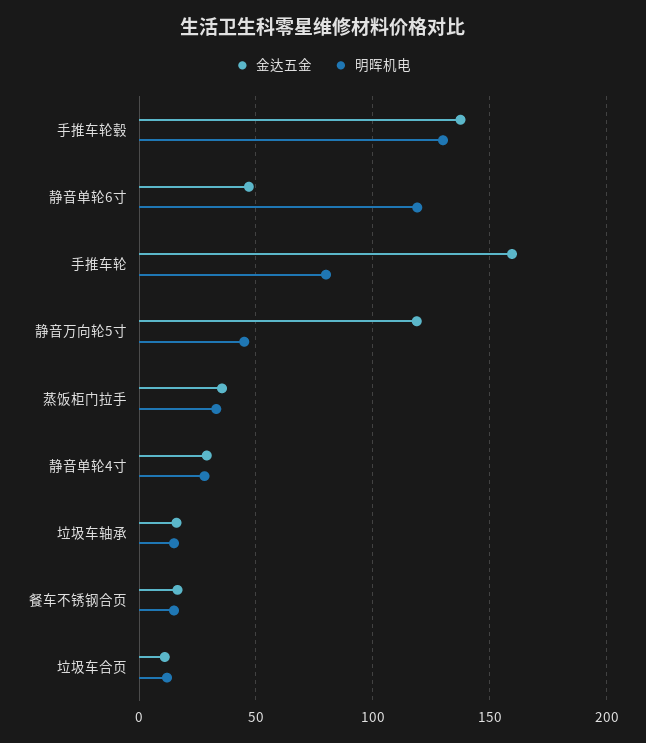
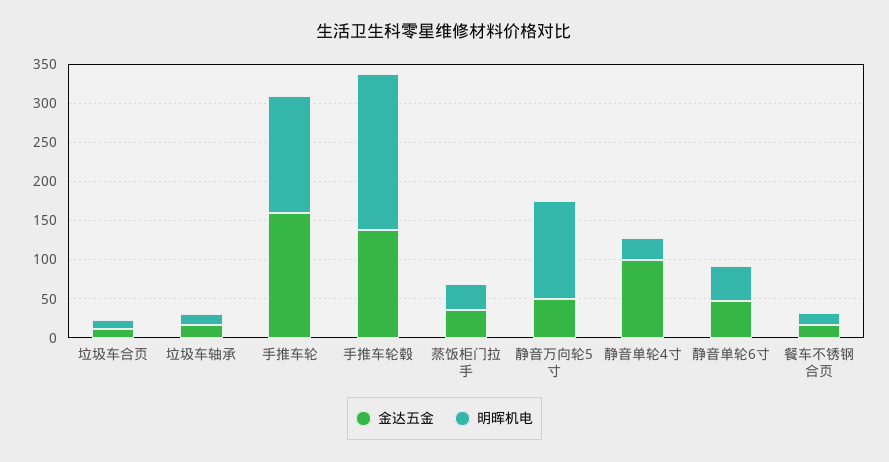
  {
    "金达五金": {
      "手推车轮毂": 140,
      "静音单轮6寸": 45,
      "手推车轮": 160,
-     "静音万向轮5寸": 120,
+     "静音万向轮5寸": 50,
      "蒸饭柜门拉手": 35,
-     "静音单轮4寸": 30,
+     "静音单轮4寸": 100,
      "垃圾车轴承": 15,
      "餐车不锈钢合页": 15,
      "垃圾车合页": 10
    },
    "明晖机电": {
-     "手推车轮毂": 130,
+     "手推车轮毂": 200,
-     "静音单轮6寸": 120,
+     "静音单轮6寸": 50,
-     "手推车轮": 80,
+     "手推车轮": 150,
-     "静音万向轮5寸": 45,
+     "静音万向轮5寸": 125,
      "蒸饭柜门拉手": 35,
      "静音单轮4寸": 30,
      "垃圾车轴承": 15,
      "餐车不锈钢合页": 15,
      "垃圾车合页": 10
    }
  }

